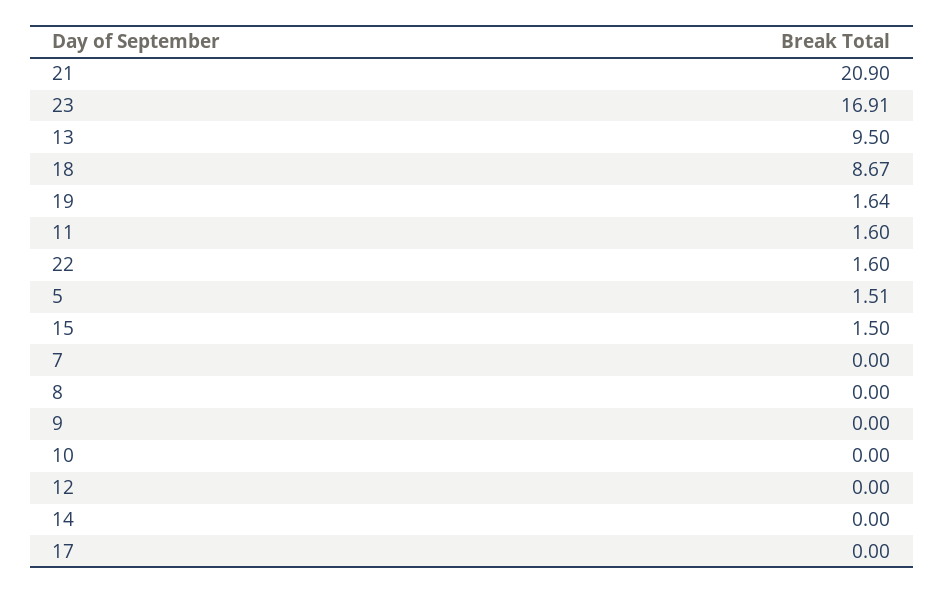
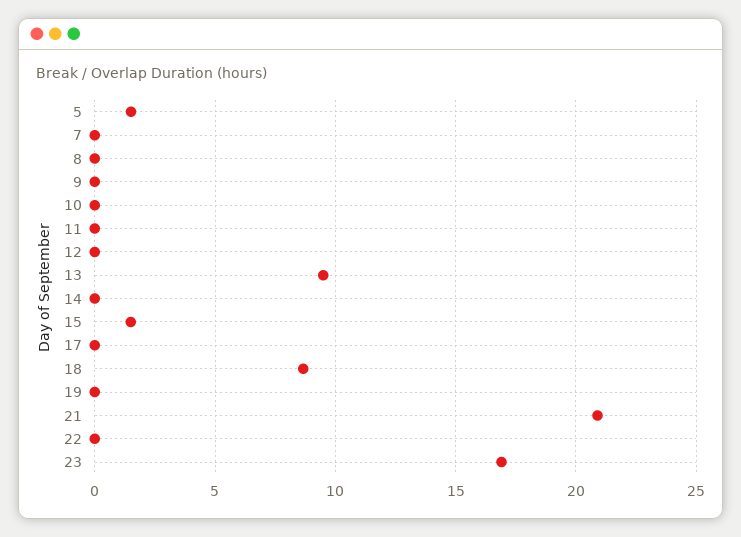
  {
    "21": 20.9,
    "23": 16.91,
    "13": 9.5,
    "18": 8.67,
-   "19": 1.64,
+   "19": 0,
-   "11": 1.6,
+   "11": 0,
-   "22": 1.6,
+   "22": 0,
    "5": 1.51,
    "15": 1.5,
    "7": 0,
    "8": 0,
    "9": 0,
    "10": 0,
    "12": 0,
    "14": 0,
    "17": 0
  }

